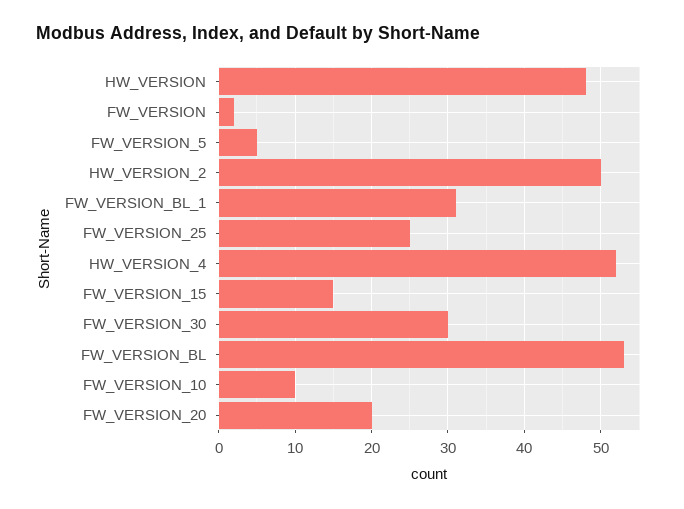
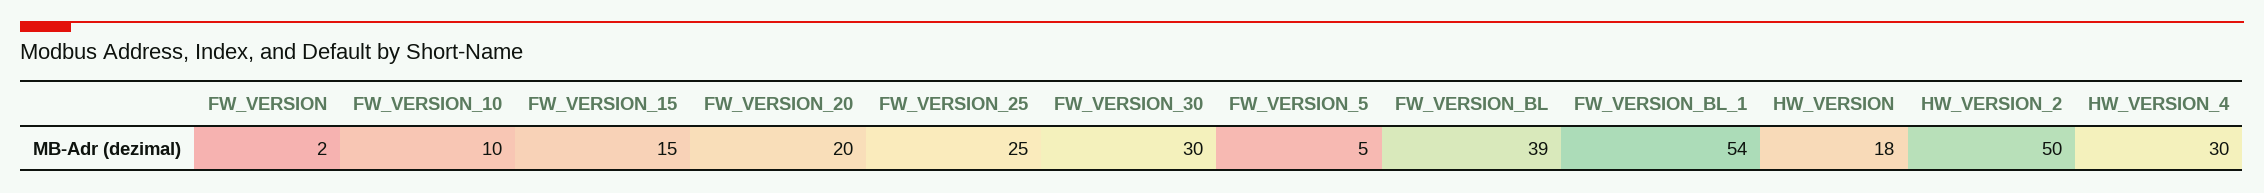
  {
-   "HW_VERSION": 48,
+   "HW_VERSION": 18,
    "FW_VERSION": 2,
    "FW_VERSION_5": 5,
    "HW_VERSION_2": 50,
-   "FW_VERSION_BL_1": 31,
+   "FW_VERSION_BL_1": 54,
    "FW_VERSION_25": 25,
-   "HW_VERSION_4": 52,
+   "HW_VERSION_4": 30,
    "FW_VERSION_15": 15,
    "FW_VERSION_30": 30,
-   "FW_VERSION_BL": 53,
+   "FW_VERSION_BL": 39,
    "FW_VERSION_10": 10,
    "FW_VERSION_20": 20
  }

